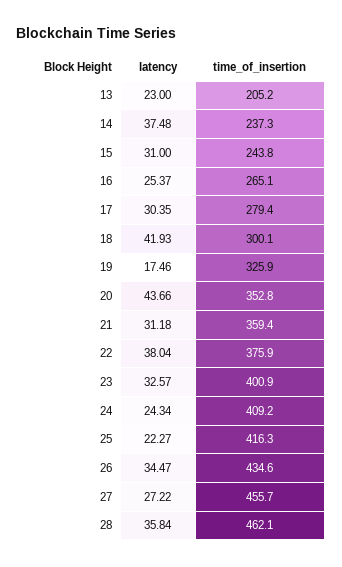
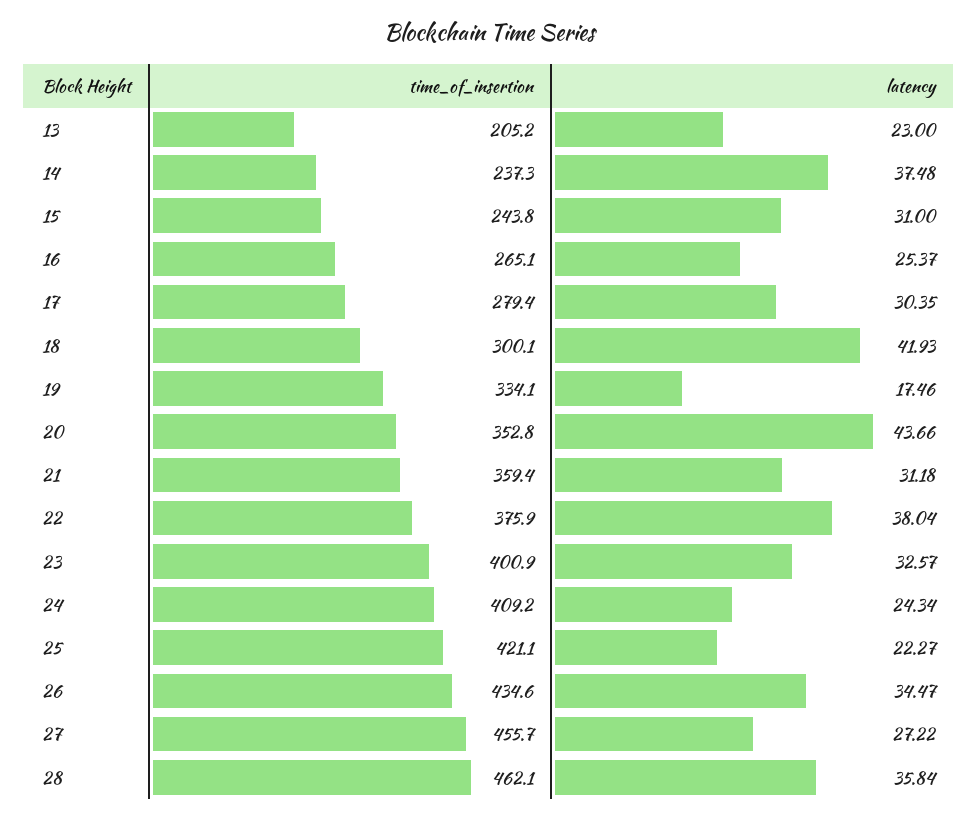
  {
    "latency": {
      "13": 23,
      "14": 37.48,
      "15": 31,
      "16": 25.37,
      "17": 30.35,
      "18": 41.93,
      "19": 17.46,
      "20": 43.66,
      "21": 31.18,
      "22": 38.04,
      "23": 32.57,
      "24": 24.34,
      "25": 22.27,
      "26": 34.47,
      "27": 27.22,
      "28": 35.84
    },
    "time_of_insertion": {
      "13": 205.2,
      "14": 237.3,
      "15": 243.8,
      "16": 265.1,
      "17": 279.4,
      "18": 300.1,
-     "19": 325.9,
+     "19": 334.1,
      "20": 352.8,
      "21": 359.4,
      "22": 375.9,
      "23": 400.9,
      "24": 409.2,
-     "25": 416.3,
+     "25": 421.1,
      "26": 434.6,
      "27": 455.7,
      "28": 462.1
    }
  }

